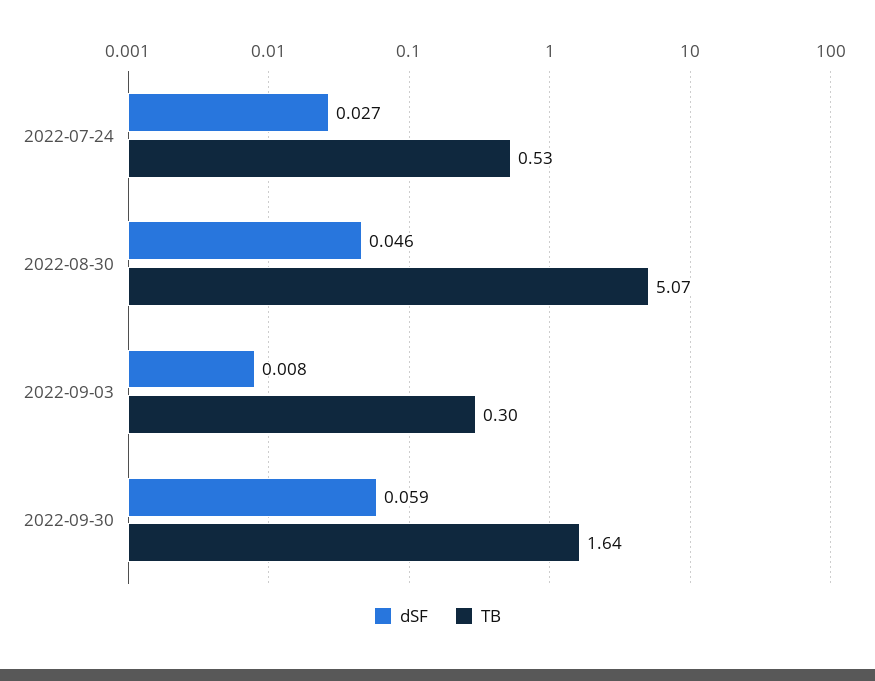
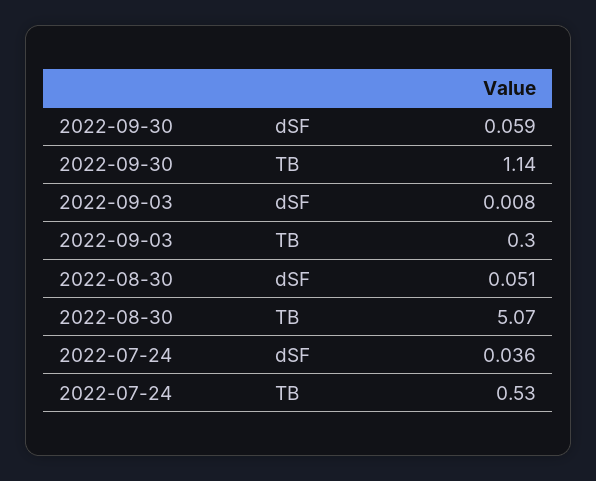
  {
    "dSF": {
-     "2022-07-24": 0.027,
+     "2022-07-24": 0.036,
-     "2022-08-30": 0.046,
+     "2022-08-30": 0.051,
      "2022-09-03": 0.008,
      "2022-09-30": 0.059
    },
    "TB": {
      "2022-07-24": 0.53,
      "2022-08-30": 5.07,
      "2022-09-03": 0.3,
-     "2022-09-30": 1.64
+     "2022-09-30": 1.14
    }
  }

